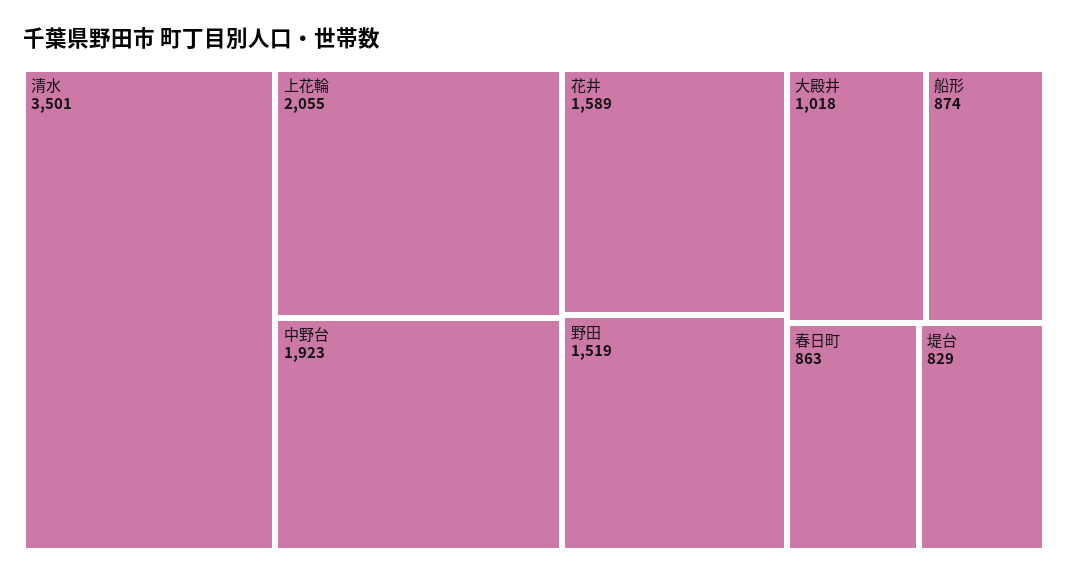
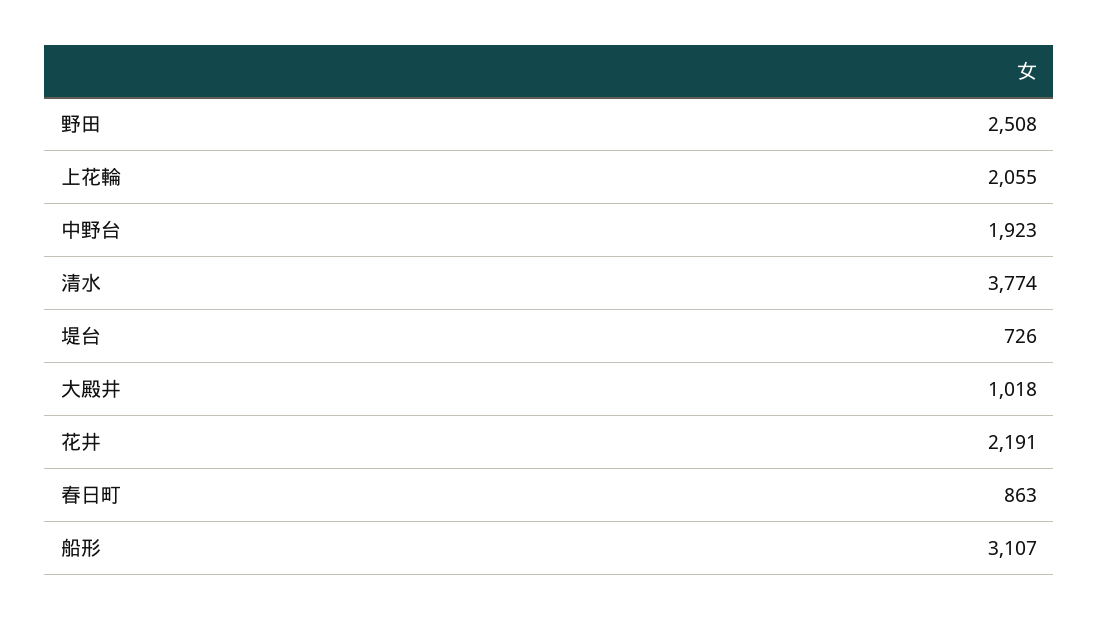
  {
-   "清水": 3501,
+   "清水": 3774,
    "上花輪": 2055,
    "中野台": 1923,
-   "花井": 1589,
+   "花井": 2191,
-   "野田": 1519,
+   "野田": 2508,
    "大殿井": 1018,
-   "船形": 874,
+   "船形": 3107,
    "春日町": 863,
-   "堤台": 829
+   "堤台": 726
  }

